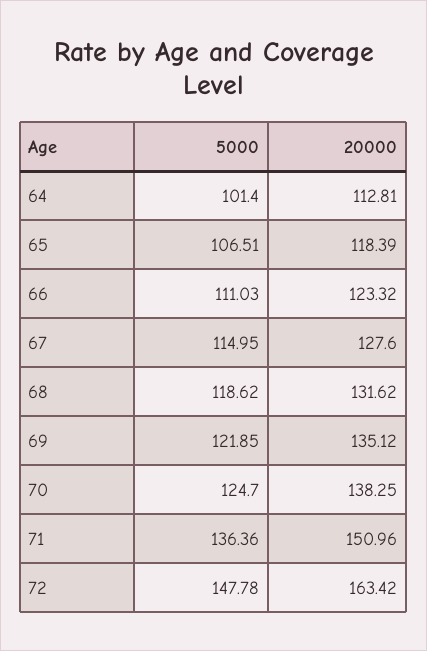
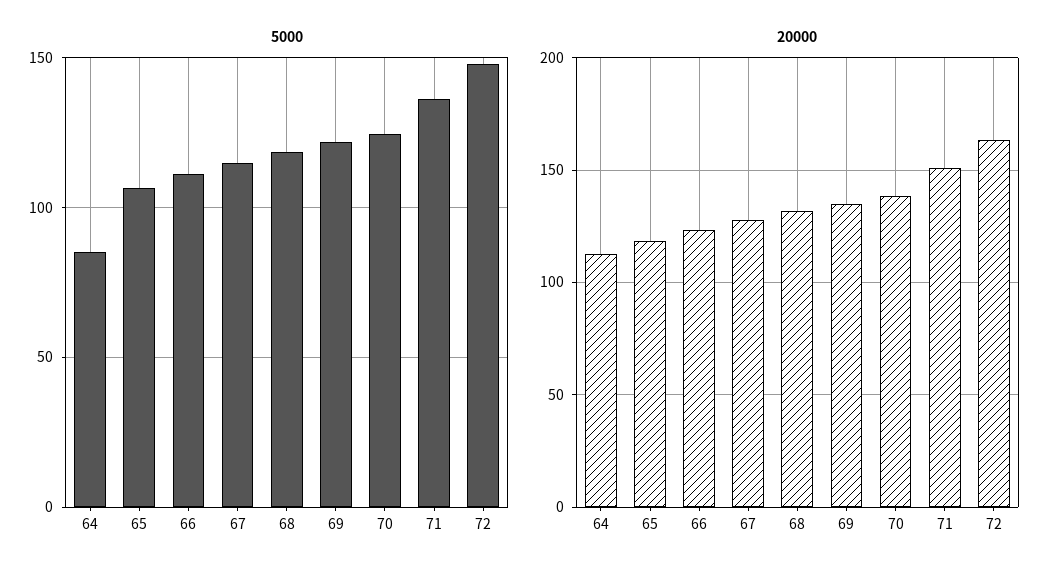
  {
    "5000": {
-     "64": 101.4,
+     "64": 85,
      "65": 106.51,
      "66": 111.03,
      "67": 114.95,
      "68": 118.62,
      "69": 121.85,
      "70": 124.7,
      "71": 136.36,
      "72": 147.78
    },
    "20000": {
      "64": 112.81,
      "65": 118.39,
      "66": 123.32,
      "67": 127.6,
      "68": 131.62,
      "69": 135.12,
      "70": 138.25,
      "71": 150.96,
      "72": 163.42
    }
  }

